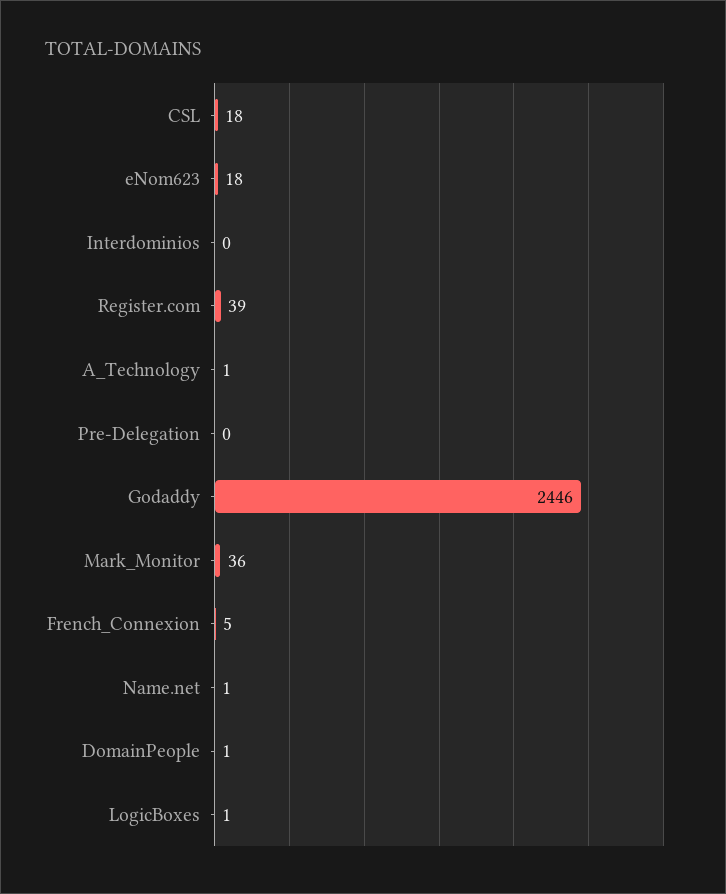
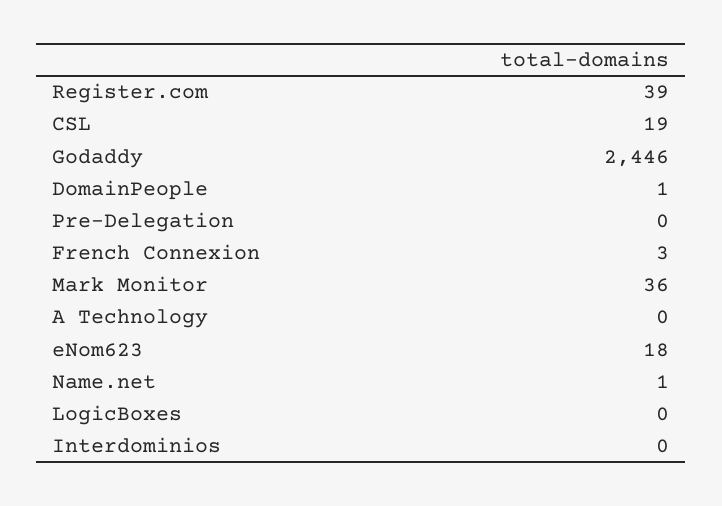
  {
-   "CSL": 18,
+   "CSL": 19,
    "eNom623": 18,
    "Interdominios": 0,
    "Register.com": 39,
-   "A_Technology": 1,
+   "A_Technology": 0,
    "Pre-Delegation": 0,
    "Godaddy": 2446,
    "Mark_Monitor": 36,
-   "French_Connexion": 5,
+   "French_Connexion": 3,
    "Name.net": 1,
    "DomainPeople": 1,
-   "LogicBoxes": 1
+   "LogicBoxes": 0
  }

